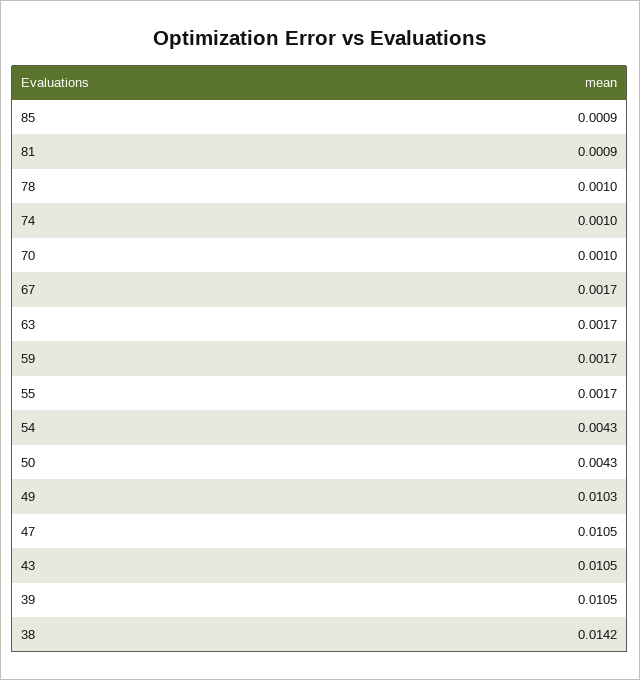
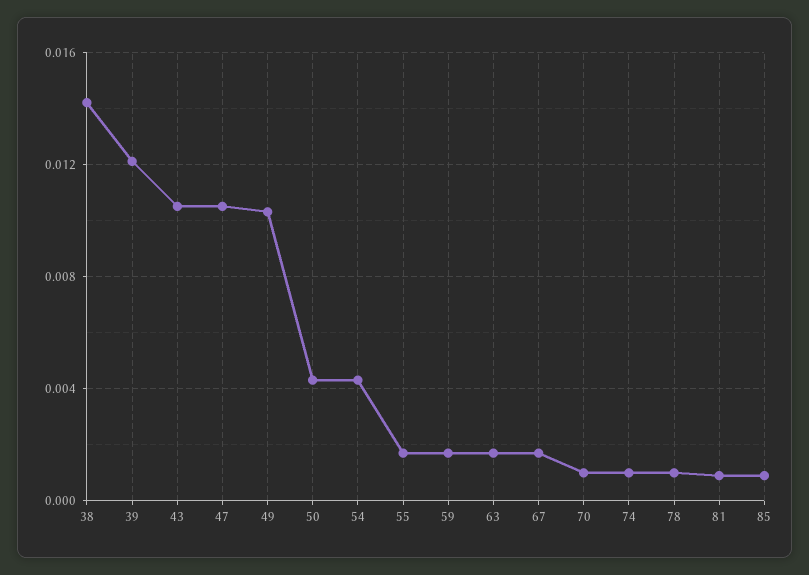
  {
    "85": 0.0009,
    "81": 0.0009,
    "78": 0.001,
    "74": 0.001,
    "70": 0.001,
    "67": 0.0017,
    "63": 0.0017,
    "59": 0.0017,
    "55": 0.0017,
    "54": 0.0043,
    "50": 0.0043,
    "49": 0.0103,
    "47": 0.0105,
    "43": 0.0105,
-   "39": 0.0105,
+   "39": 0.012,
    "38": 0.0142
  }

